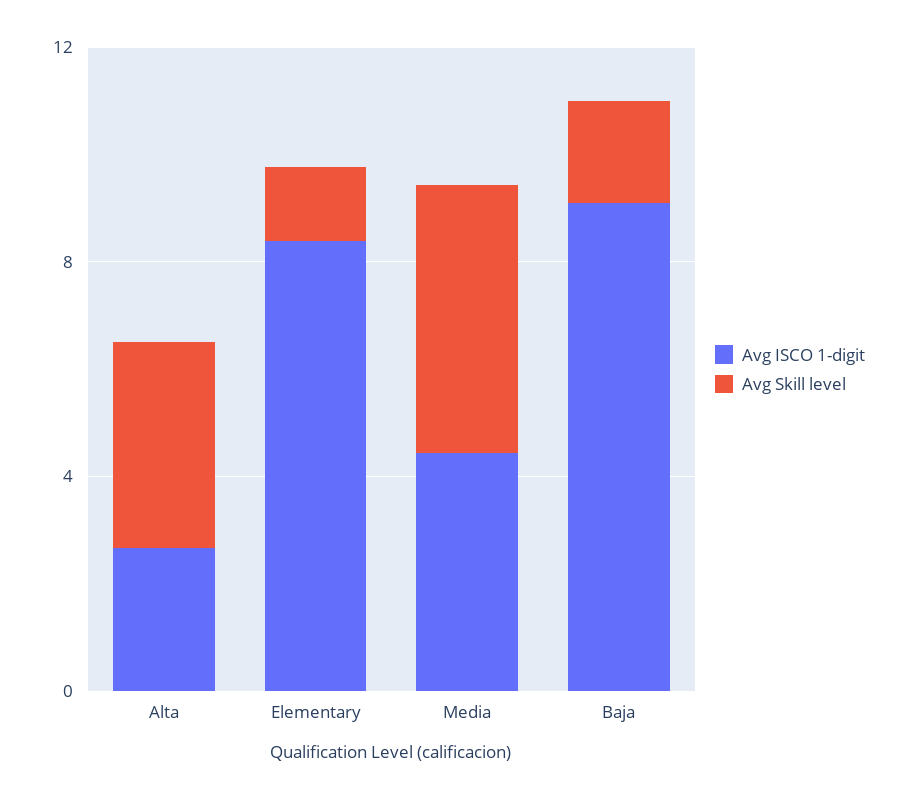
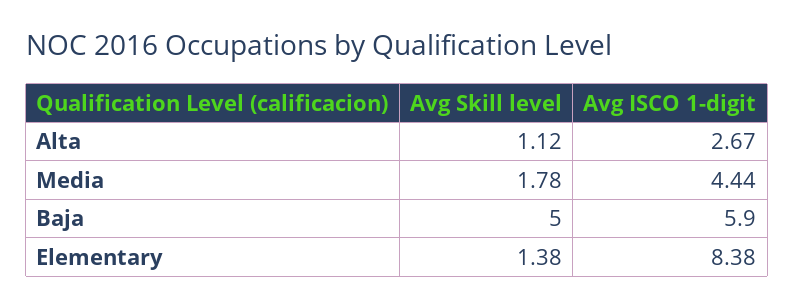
  {
    "Avg ISCO 1-digit": {
      "Alta": 2.67,
      "Elementary": 8.38,
      "Media": 4.44,
-     "Baja": 9
+     "Baja": 5.9
    },
    "Avg Skill level": {
-     "Alta": 4,
+     "Alta": 1.12,
      "Elementary": 1.38,
-     "Media": 5,
+     "Media": 1.78,
-     "Baja": 2
+     "Baja": 5
    }
  }

